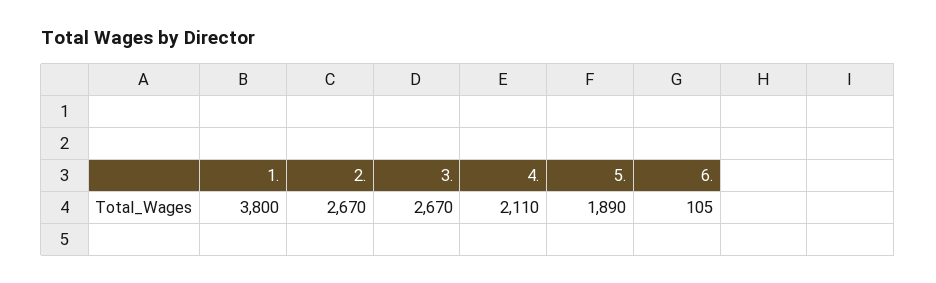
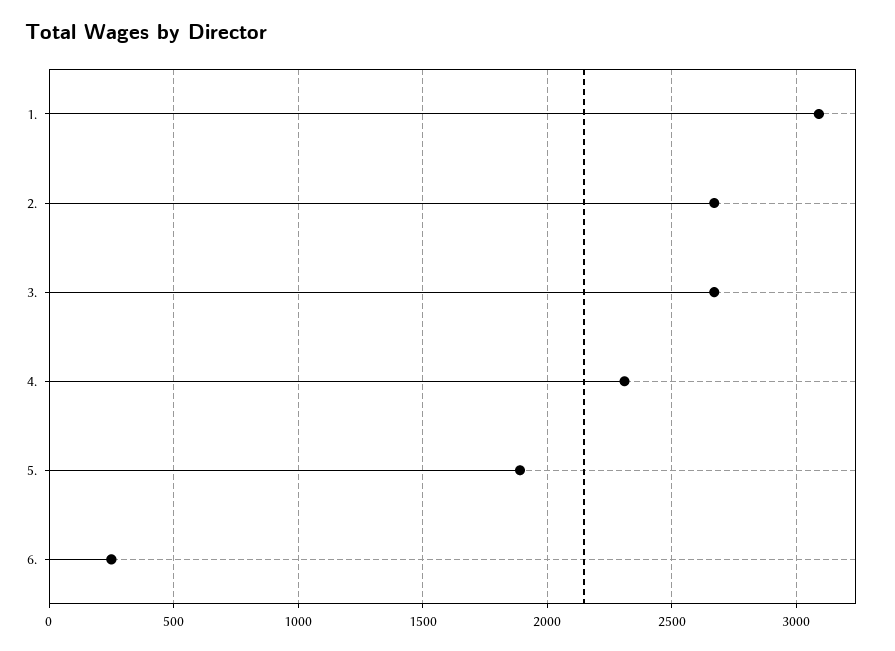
  {
-   "1.": 3800,
+   "1.": 3100,
    "2.": 2670,
    "3.": 2670,
-   "4.": 2110,
+   "4.": 2300,
    "5.": 1890,
-   "6.": 105
+   "6.": 250
  }

